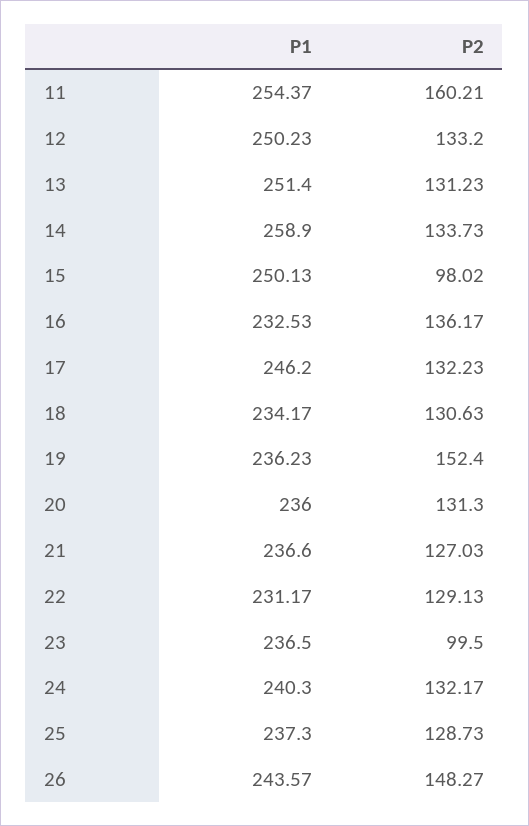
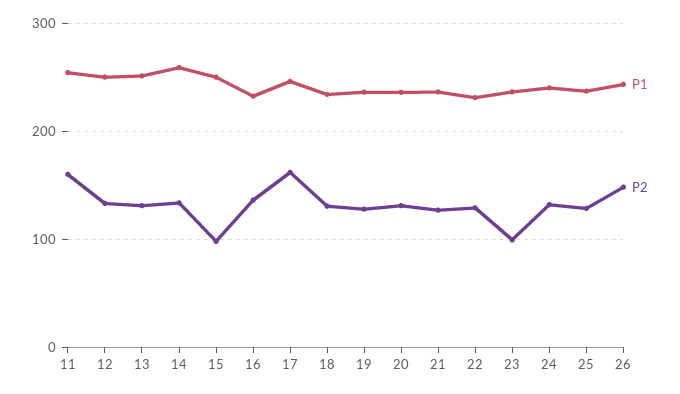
  {
    "P1": {
      "11": 254.37,
      "12": 250.23,
      "13": 251.4,
      "14": 258.9,
      "15": 250.13,
      "16": 232.53,
      "17": 246.2,
      "18": 234.17,
      "19": 236.23,
      "20": 236,
      "21": 236.6,
      "22": 231.17,
      "23": 236.5,
      "24": 240.3,
      "25": 237.3,
      "26": 243.57
    },
    "P2": {
      "11": 160.21,
      "12": 133.2,
      "13": 131.23,
      "14": 133.73,
      "15": 98.02,
      "16": 136.17,
-     "17": 132.23,
+     "17": 160,
      "18": 130.63,
-     "19": 152.4,
+     "19": 130,
      "20": 131.3,
      "21": 127.03,
      "22": 129.13,
      "23": 99.5,
      "24": 132.17,
      "25": 128.73,
      "26": 148.27
    }
  }

